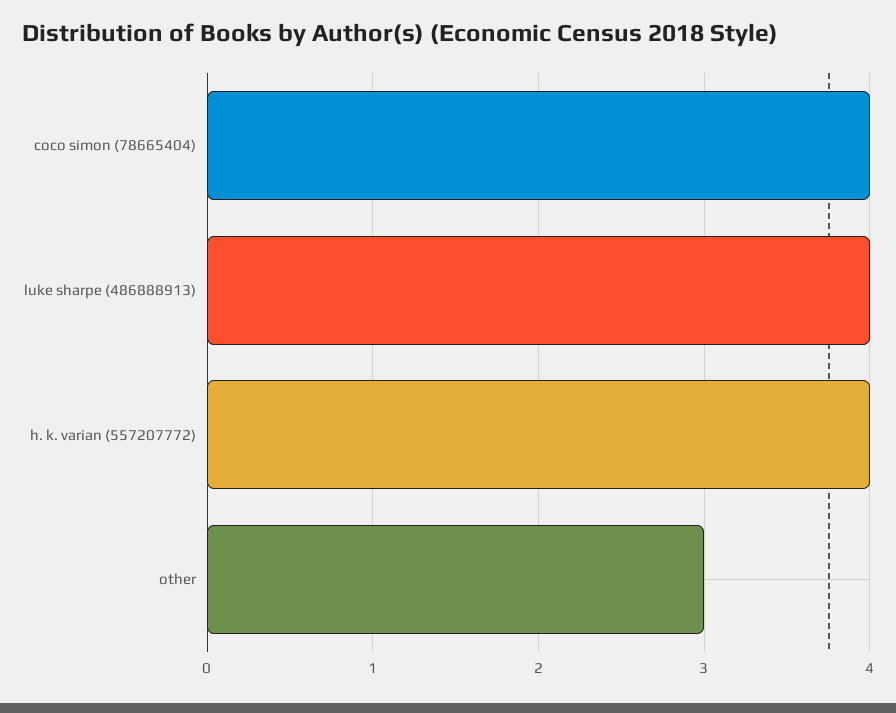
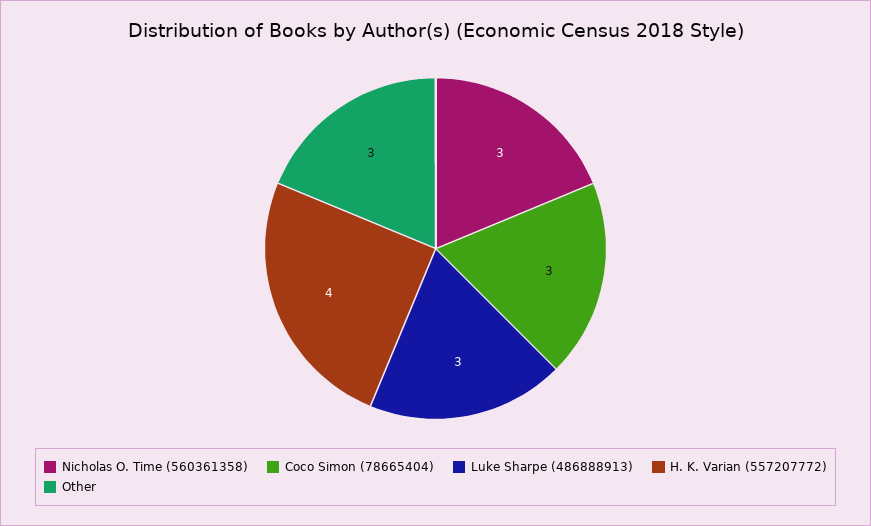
  {
-   "coco simon (78665404)": 4,
+   "coco simon (78665404)": 3,
-   "luke sharpe (486888913)": 4,
+   "luke sharpe (486888913)": 3,
    "h. k. varian (557207772)": 4,
-   "other": 3
+   "other": 3,
+   "Nicholas O. Time (560361358)": 3
  }

